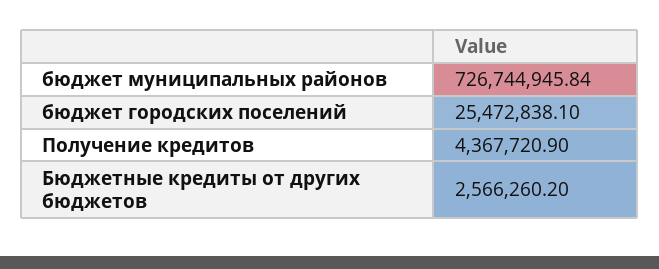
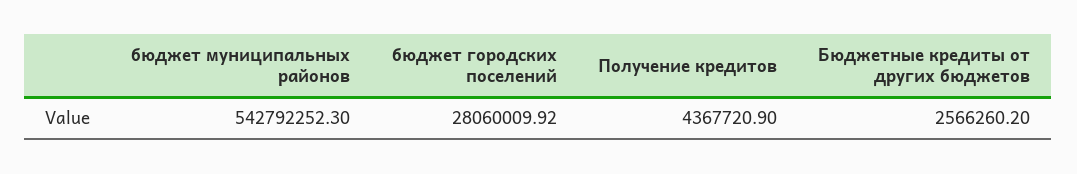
  {
-   "бюджет муниципальных районов": 726744945.84,
+   "бюджет муниципальных районов": 542792252.3,
-   "бюджет городских поселений": 25472838.1,
+   "бюджет городских поселений": 28060009.92,
    "Получение кредитов": 4367720.9,
    "Бюджетные кредиты от других бюджетов": 2566260.2
  }

